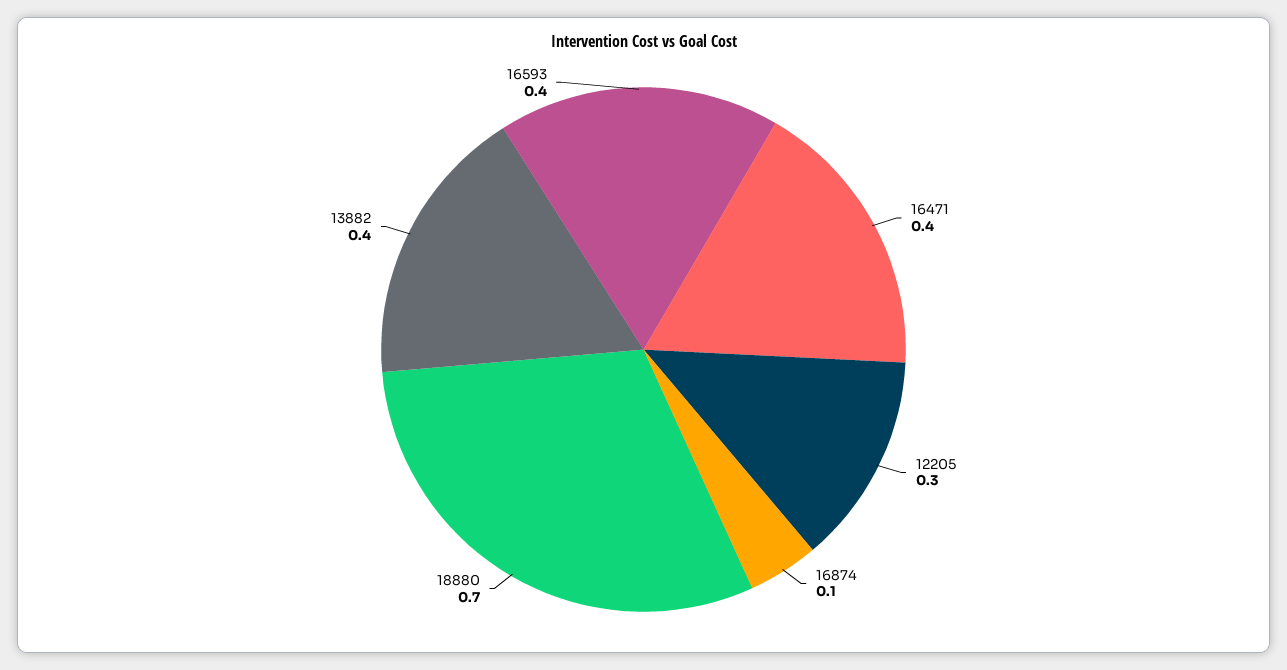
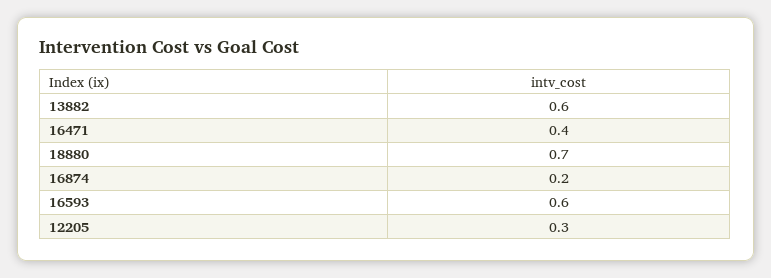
  {
    "16471": 0.4,
    "12205": 0.3,
-   "16874": 0.1,
+   "16874": 0.2,
    "18880": 0.7,
-   "13882": 0.4,
+   "13882": 0.6,
-   "16593": 0.4
+   "16593": 0.6
  }

